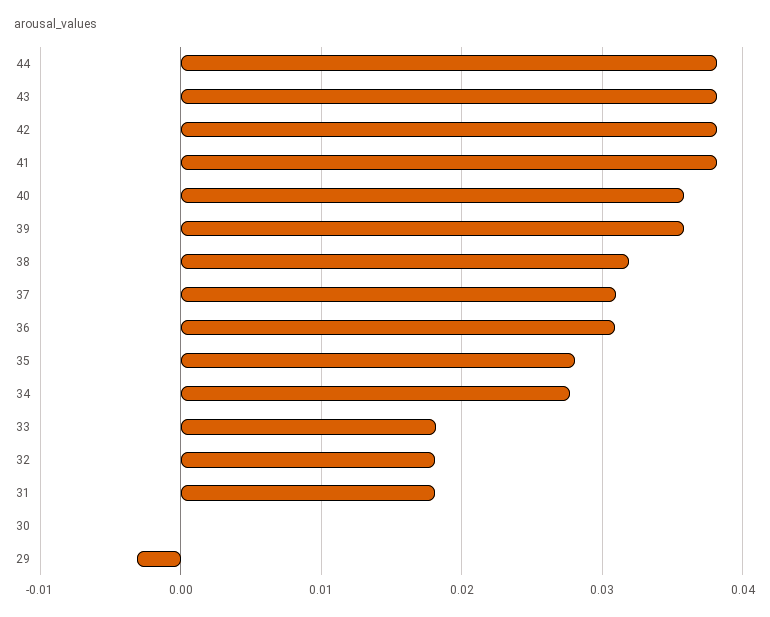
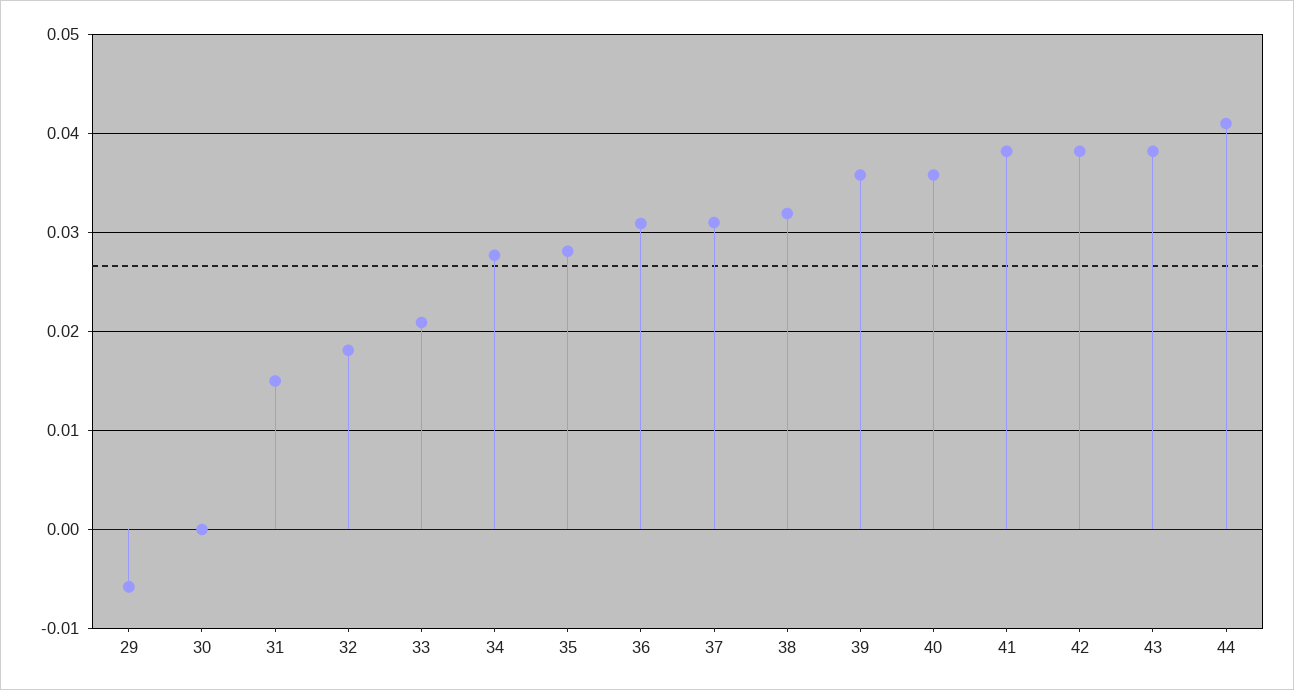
  {
-   "44": 0.038,
+   "44": 0.041,
    "43": 0.038,
    "42": 0.038,
    "41": 0.038,
    "40": 0.036,
    "39": 0.036,
    "38": 0.032,
    "37": 0.031,
    "36": 0.031,
    "35": 0.028,
    "34": 0.028,
-   "33": 0.018,
+   "33": 0.021,
    "32": 0.018,
-   "31": 0.018,
+   "31": 0.015,
    "30": 0,
-   "29": -0.003
+   "29": -0.006
  }

